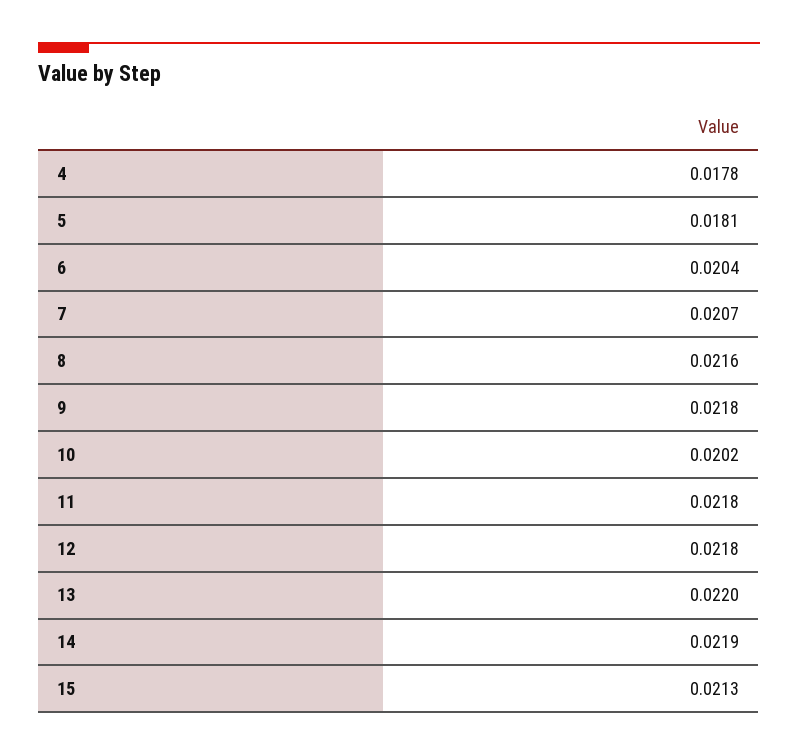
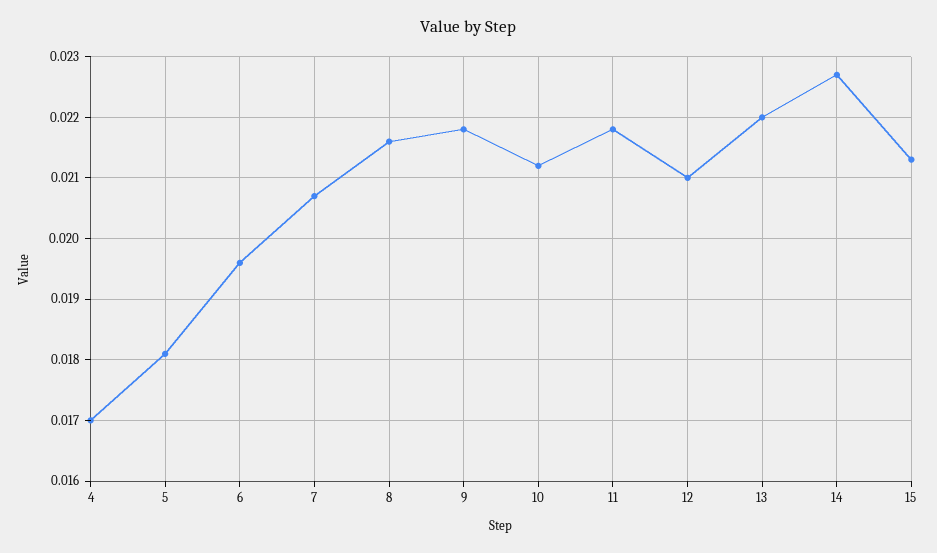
  {
-   "4": 0.0178,
+   "4": 0.017,
    "5": 0.0181,
-   "6": 0.0204,
+   "6": 0.0196,
    "7": 0.0207,
    "8": 0.0216,
    "9": 0.0218,
-   "10": 0.0202,
+   "10": 0.0212,
    "11": 0.0218,
-   "12": 0.0218,
+   "12": 0.021,
    "13": 0.022,
-   "14": 0.0219,
+   "14": 0.0227,
    "15": 0.0213
  }

